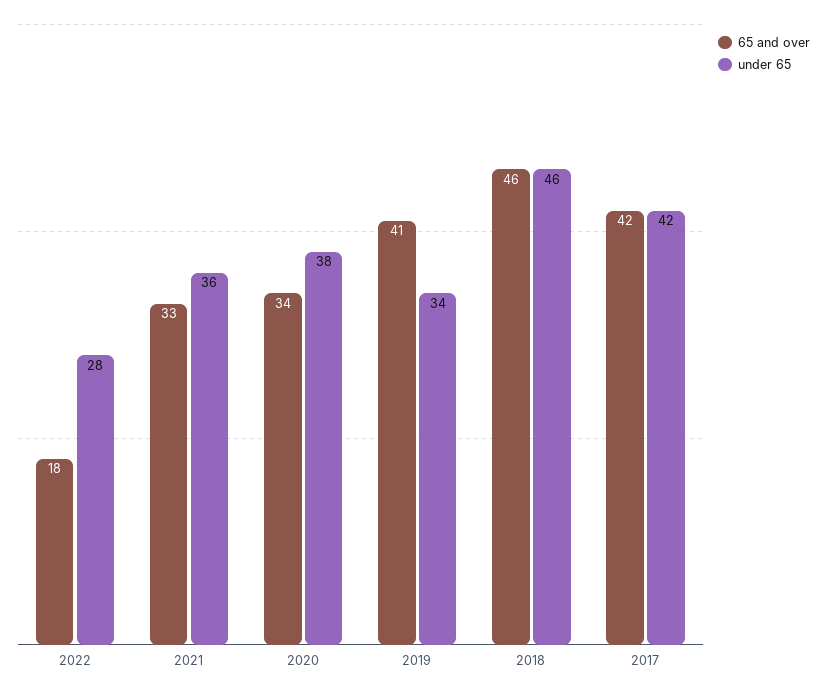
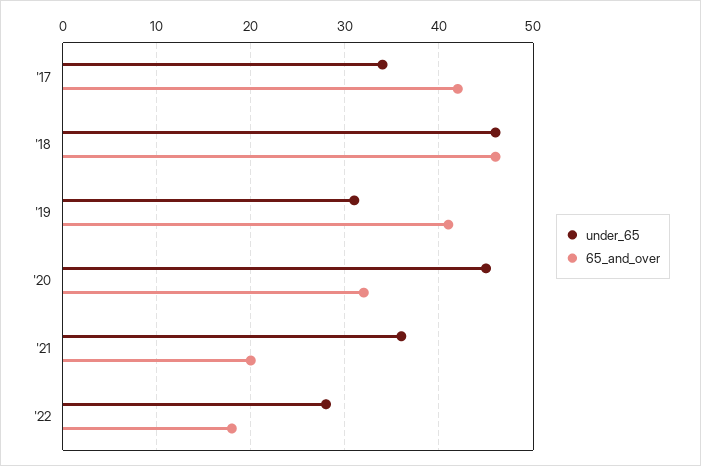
  {
    "65 and over": {
      "2022": 18,
-     "2021": 33,
+     "2021": 20,
-     "2020": 34,
+     "2020": 32,
      "2019": 41,
      "2018": 46,
      "2017": 42
    },
    "under 65": {
      "2022": 28,
      "2021": 36,
-     "2020": 38,
+     "2020": 45,
-     "2019": 34,
+     "2019": 31,
      "2018": 46,
-     "2017": 42
+     "2017": 34
    }
  }

